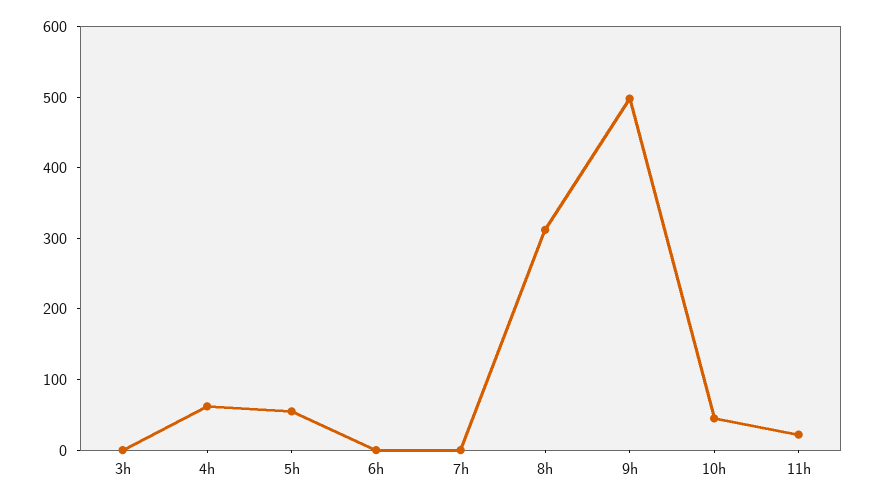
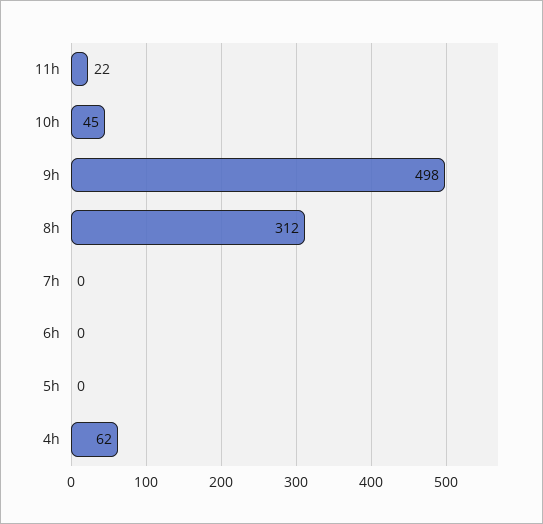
  {
-   "3h": 0,
    "4h": 62,
-   "5h": 60,
+   "5h": 0,
    "6h": 0,
    "7h": 0,
    "8h": 312,
    "9h": 498,
    "10h": 45,
    "11h": 22
  }

